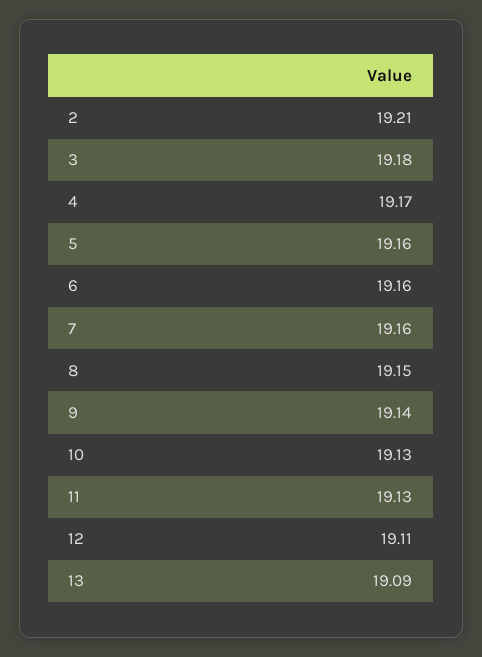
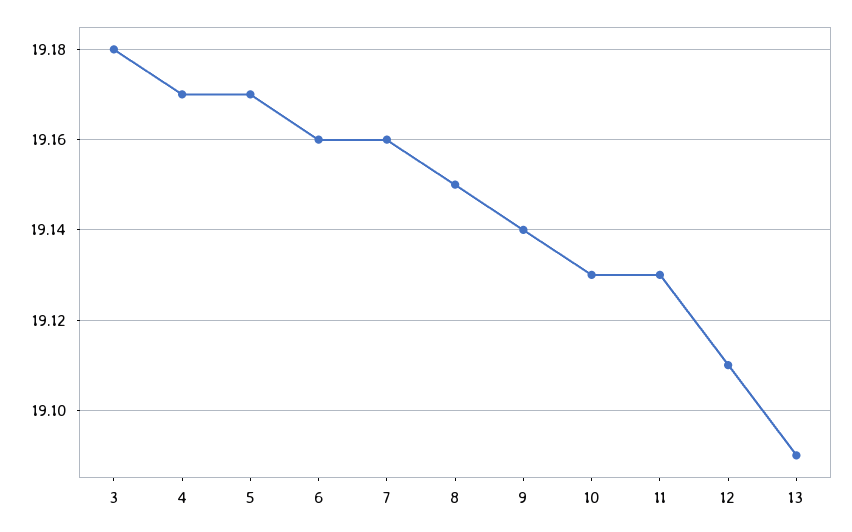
  {
-   "2": 19.21,
    "3": 19.18,
    "4": 19.17,
-   "5": 19.16,
+   "5": 19.17,
    "6": 19.16,
    "7": 19.16,
    "8": 19.15,
    "9": 19.14,
    "10": 19.13,
    "11": 19.13,
    "12": 19.11,
    "13": 19.09
  }

